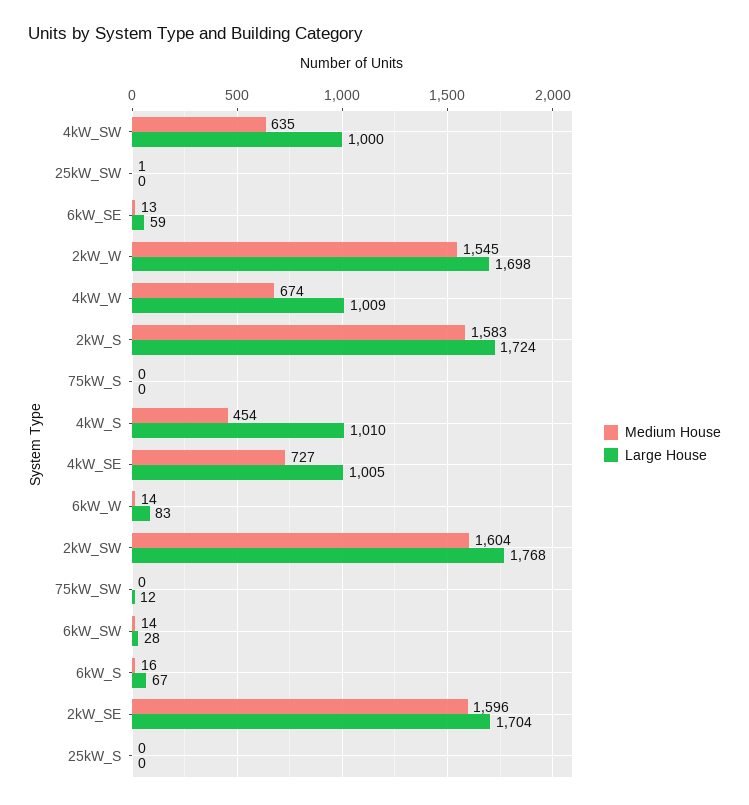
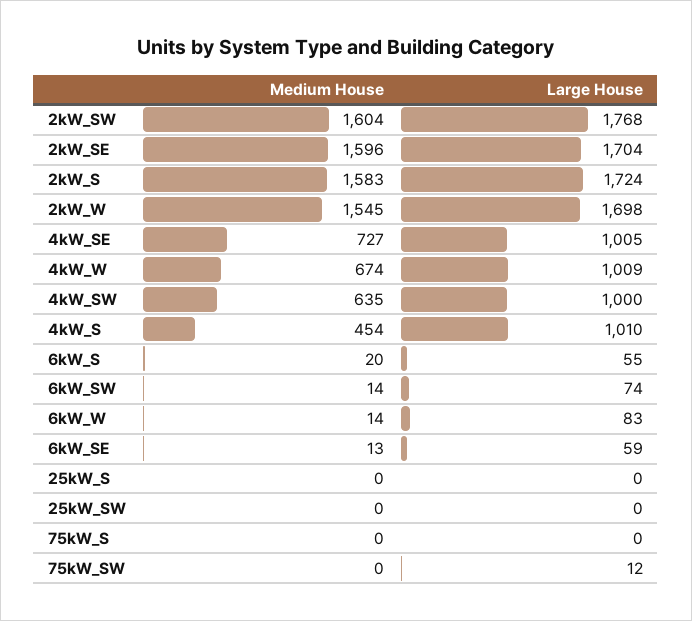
  {
    "Medium House": {
      "4kW_SW": 635,
-     "25kW_SW": 1,
+     "25kW_SW": 0,
      "6kW_SE": 13,
      "2kW_W": 1545,
      "4kW_W": 674,
      "2kW_S": 1583,
      "75kW_S": 0,
      "4kW_S": 454,
      "4kW_SE": 727,
      "6kW_W": 14,
      "2kW_SW": 1604,
      "75kW_SW": 0,
      "6kW_SW": 14,
-     "6kW_S": 16,
+     "6kW_S": 20,
      "2kW_SE": 1596,
      "25kW_S": 0
    },
    "Large House": {
      "4kW_SW": 1000,
      "25kW_SW": 0,
      "6kW_SE": 59,
      "2kW_W": 1698,
      "4kW_W": 1009,
      "2kW_S": 1724,
      "75kW_S": 0,
      "4kW_S": 1010,
      "4kW_SE": 1005,
      "6kW_W": 83,
      "2kW_SW": 1768,
      "75kW_SW": 12,
-     "6kW_SW": 28,
+     "6kW_SW": 74,
-     "6kW_S": 67,
+     "6kW_S": 55,
      "2kW_SE": 1704,
      "25kW_S": 0
    }
  }

